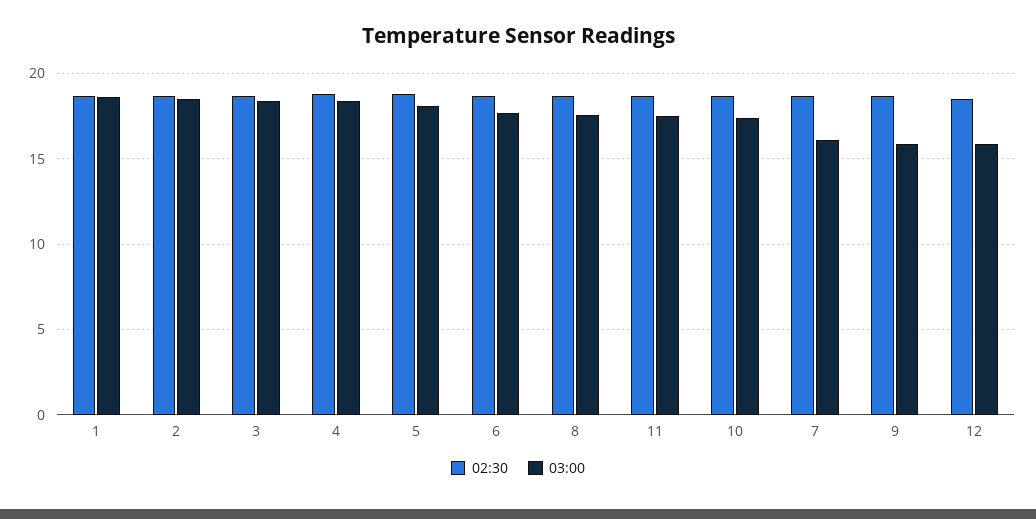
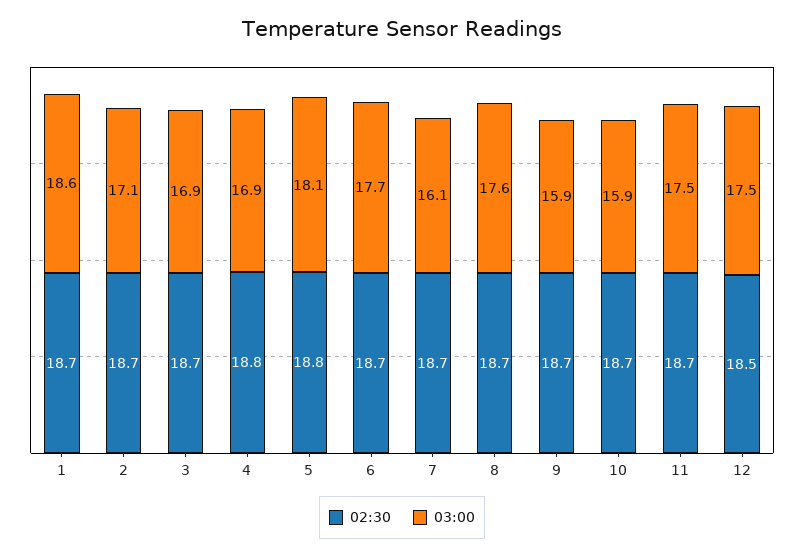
  {
    "02:30": {
      "1": 18.7,
      "2": 18.7,
      "3": 18.7,
      "4": 18.8,
      "5": 18.8,
      "6": 18.7,
      "8": 18.7,
      "11": 18.7,
      "10": 18.7,
      "7": 18.7,
      "9": 18.7,
      "12": 18.5
    },
    "03:00": {
      "1": 18.6,
-     "2": 18.5,
+     "2": 17.1,
-     "3": 18.5,
+     "3": 16.9,
-     "4": 18.5,
+     "4": 16.9,
      "5": 18.1,
      "6": 17.7,
      "8": 17.6,
      "11": 17.5,
-     "10": 17.5,
+     "10": 15.9,
      "7": 16.1,
      "9": 15.9,
-     "12": 16
+     "12": 17.5
    }
  }

